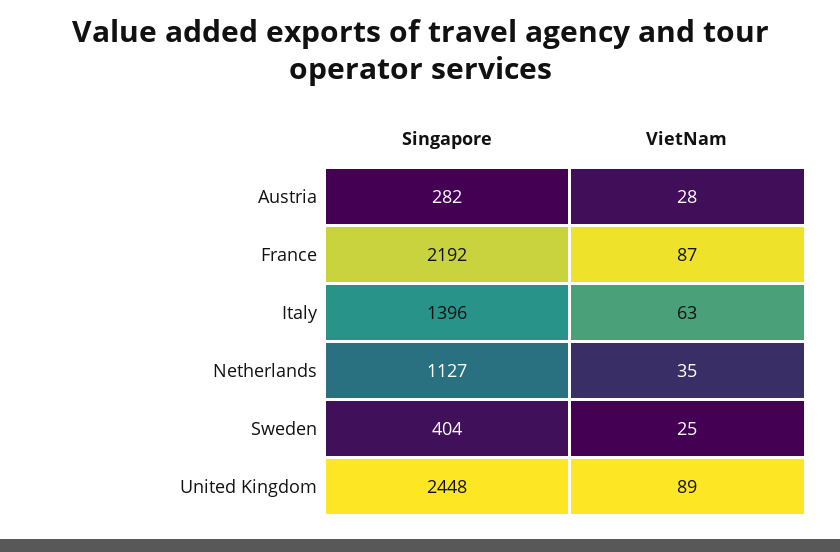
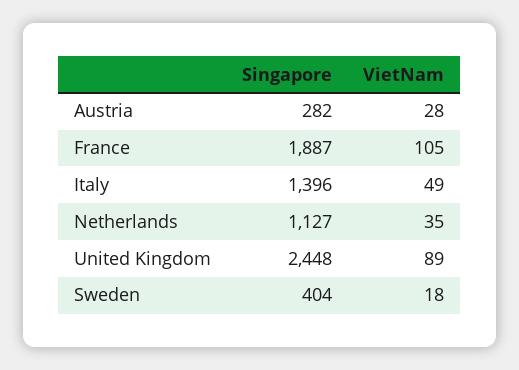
  {
    "Singapore": {
      "Austria": 282,
-     "France": 2192,
+     "France": 1887,
      "Italy": 1396,
      "Netherlands": 1127,
      "Sweden": 404,
      "United Kingdom": 2448
    },
    "VietNam": {
      "Austria": 28,
-     "France": 87,
+     "France": 105,
-     "Italy": 63,
+     "Italy": 49,
      "Netherlands": 35,
-     "Sweden": 25,
+     "Sweden": 18,
      "United Kingdom": 89
    }
  }

